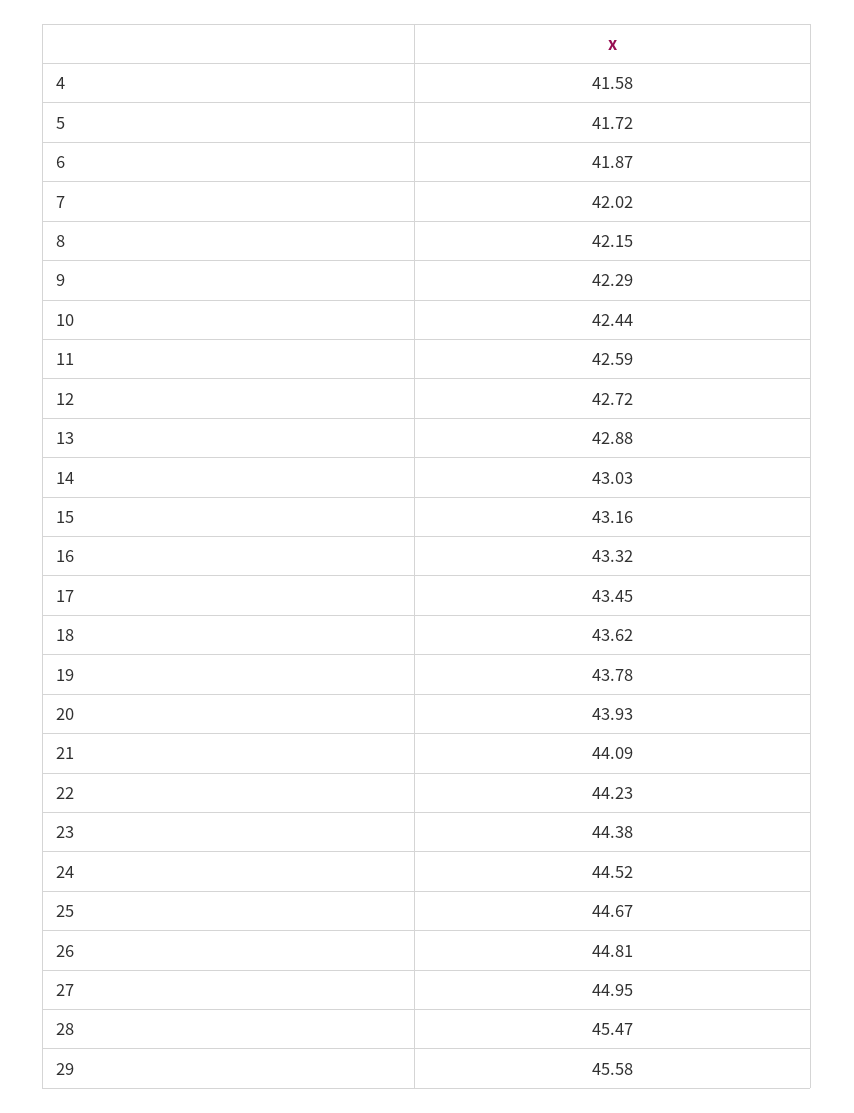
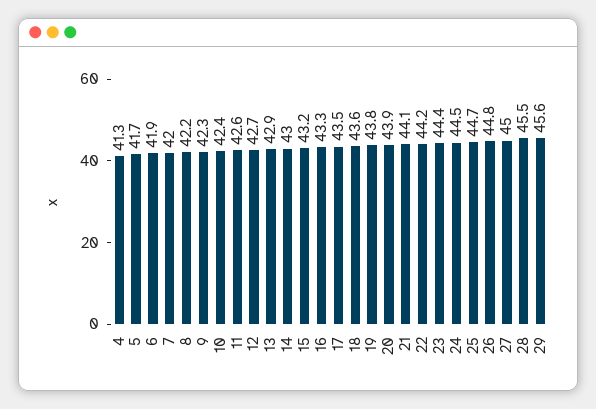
  {
-   "4": 41.58,
+   "4": 41.3,
    "5": 41.72,
    "6": 41.87,
    "7": 42.02,
    "8": 42.15,
    "9": 42.29,
    "10": 42.44,
    "11": 42.59,
    "12": 42.72,
    "13": 42.88,
    "14": 43.03,
    "15": 43.16,
    "16": 43.32,
    "17": 43.45,
    "18": 43.62,
    "19": 43.78,
    "20": 43.93,
    "21": 44.09,
    "22": 44.23,
    "23": 44.38,
    "24": 44.52,
    "25": 44.67,
    "26": 44.81,
    "27": 44.95,
    "28": 45.47,
    "29": 45.58
  }

